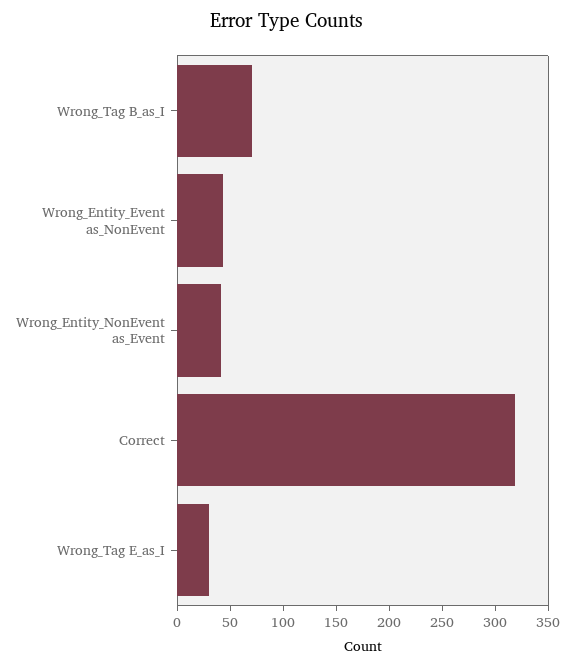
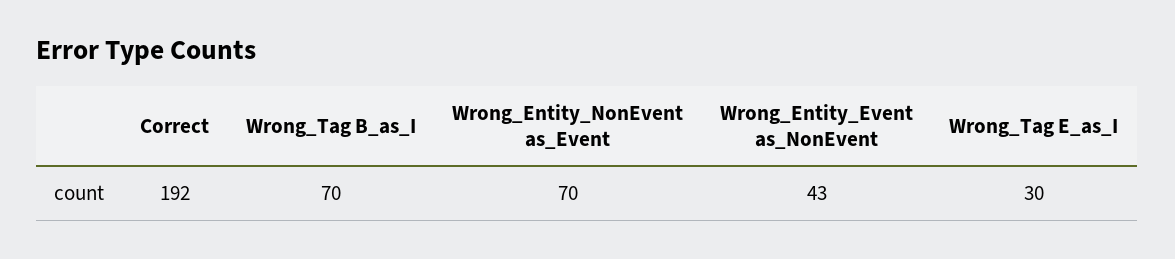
  {
    "Wrong_Tag B_as_I": 70,
    "Wrong_Entity_Event as_NonEvent": 43,
-   "Wrong_Entity_NonEvent as_Event": 40,
+   "Wrong_Entity_NonEvent as_Event": 70,
-   "Correct": 320,
+   "Correct": 192,
    "Wrong_Tag E_as_I": 30
  }

